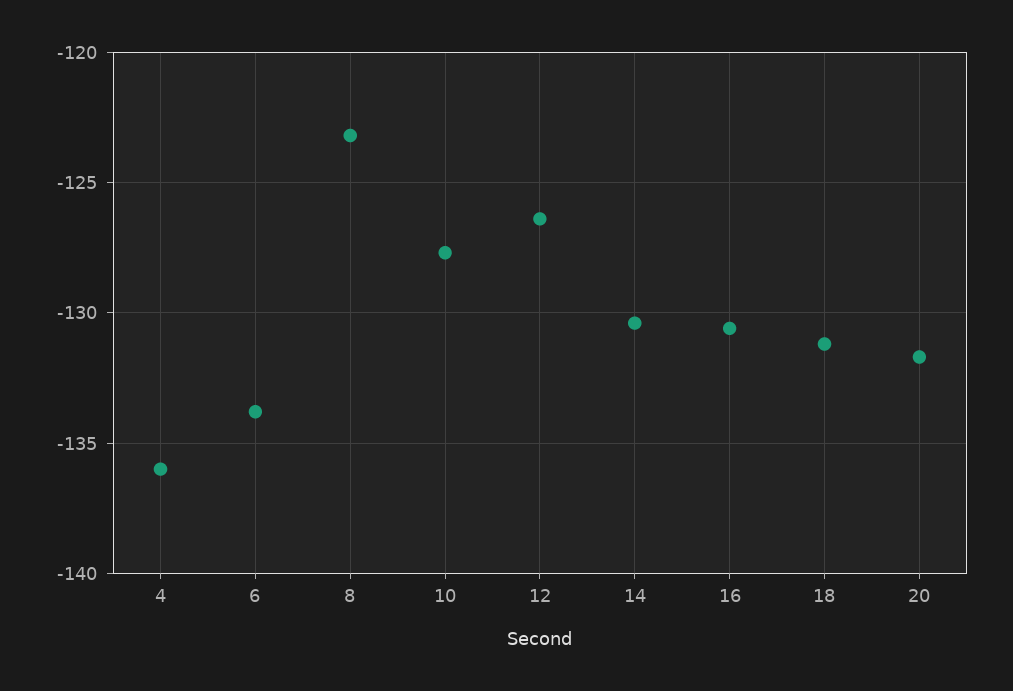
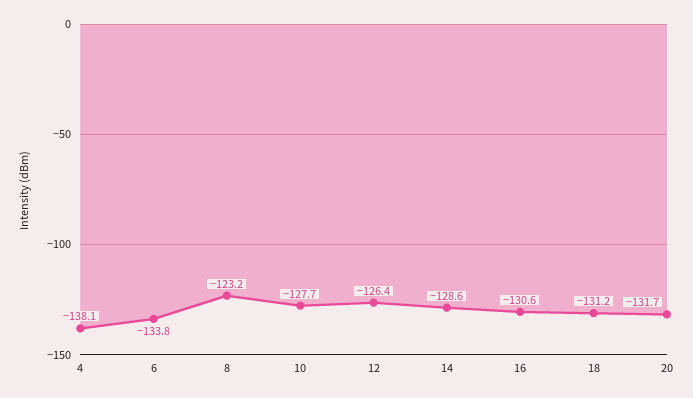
  {
-   "4": -136,
+   "4": -138.1,
    "6": -133.8,
    "8": -123.2,
    "10": -127.7,
    "12": -126.4,
-   "14": -130.5,
+   "14": -128.6,
    "16": -130.6,
    "18": -131.2,
    "20": -131.7
  }

